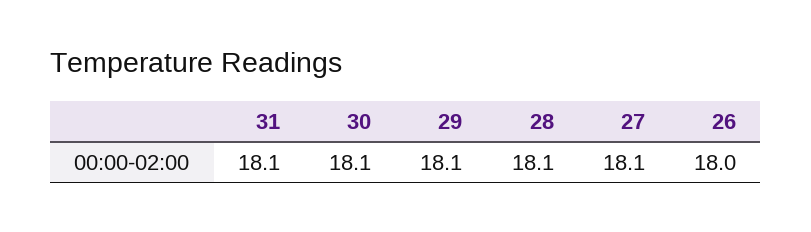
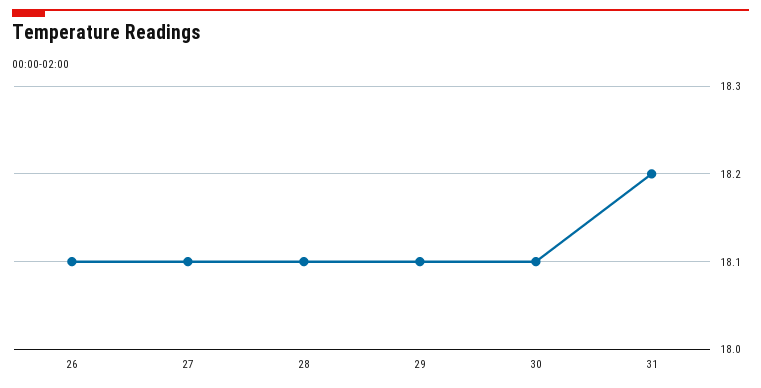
  {
-   "31": 18.1,
+   "31": 18.2,
    "30": 18.1,
    "29": 18.1,
    "28": 18.1,
    "27": 18.1,
-   "26": 18
+   "26": 18.1
  }

